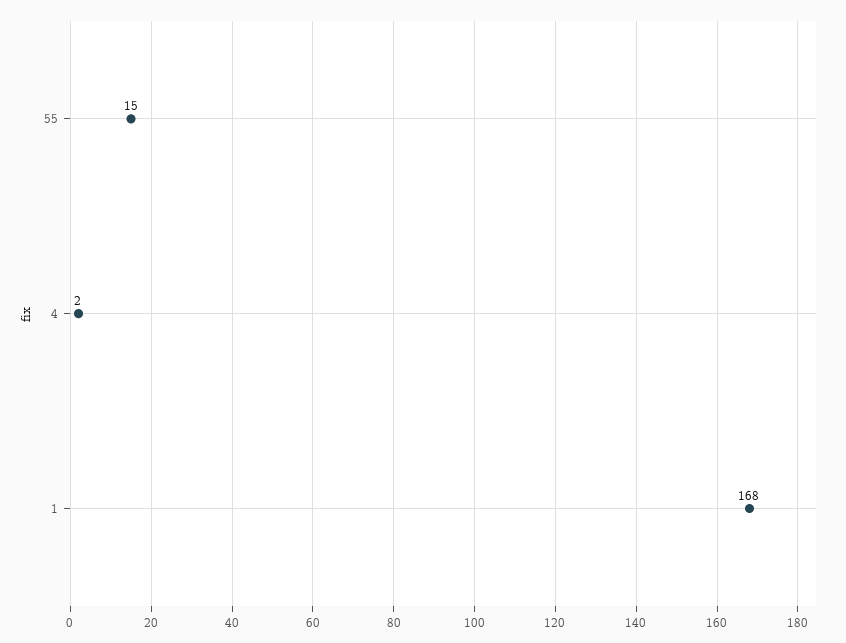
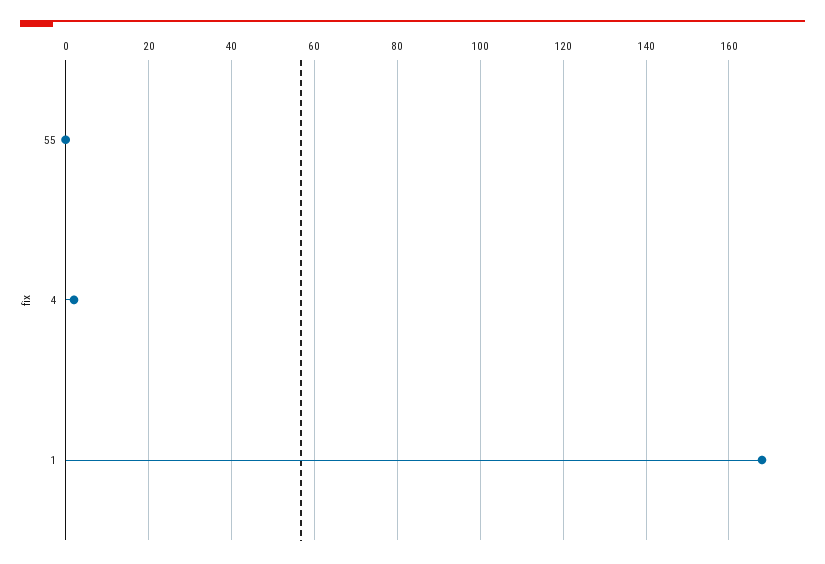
  {
-   "55": 15,
+   "55": 0,
    "4": 2,
    "1": 168
  }

